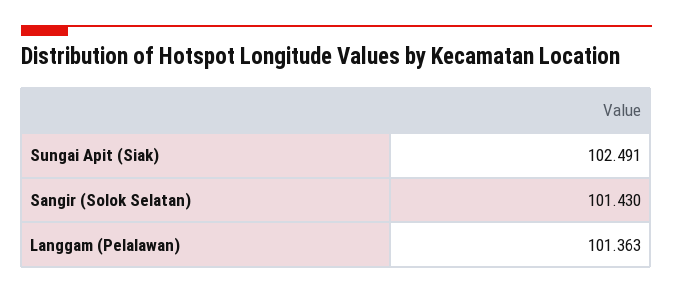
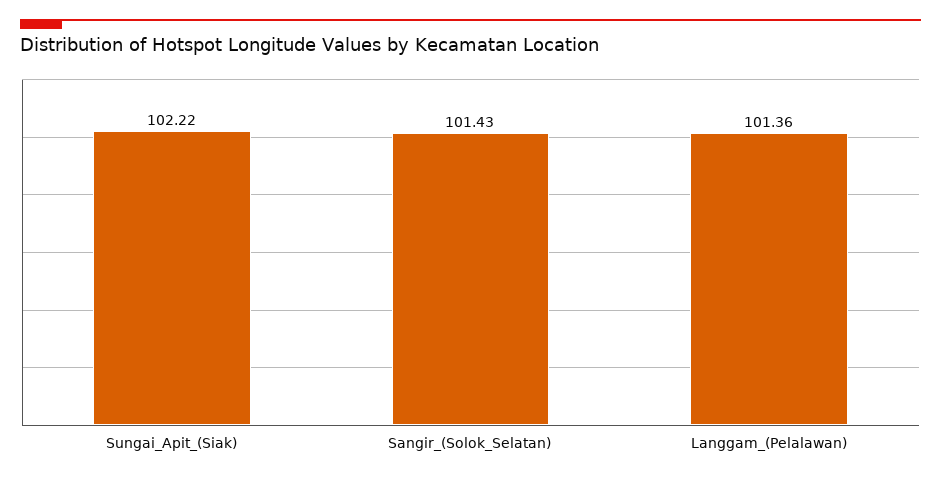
  {
-   "Sungai Apit (Siak)": 102.491,
+   "Sungai Apit (Siak)": 102.22,
    "Sangir (Solok Selatan)": 101.43,
    "Langgam (Pelalawan)": 101.363
  }

